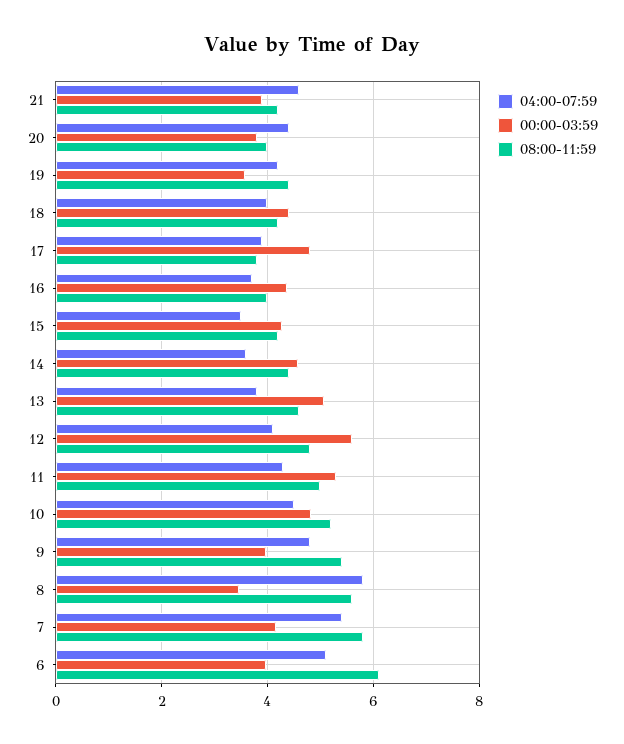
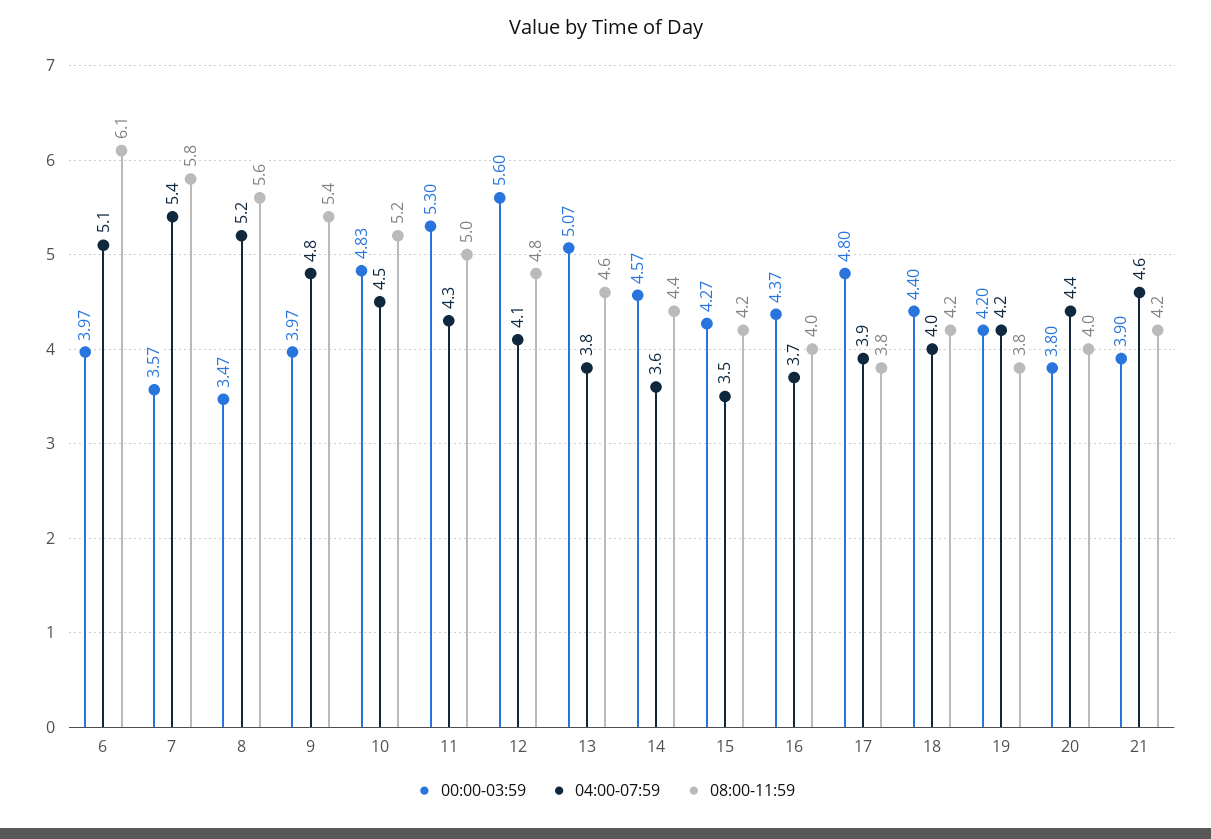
  {
    "04:00-07:59": {
      "21": 4.6,
      "20": 4.4,
      "19": 4.2,
      "18": 4,
      "17": 3.9,
      "16": 3.7,
      "15": 3.5,
      "14": 3.6,
      "13": 3.8,
      "12": 4.1,
      "11": 4.3,
      "10": 4.5,
      "9": 4.8,
-     "8": 5.8,
+     "8": 5.2,
      "7": 5.4,
      "6": 5.1
    },
    "00:00-03:59": {
      "21": 3.9,
      "20": 3.8,
-     "19": 3.6,
+     "19": 4.2,
      "18": 4.4,
      "17": 4.8,
      "16": 4.37,
      "15": 4.27,
      "14": 4.57,
      "13": 5.07,
      "12": 5.6,
      "11": 5.3,
      "10": 4.83,
      "9": 3.97,
      "8": 3.47,
-     "7": 4.2,
+     "7": 3.57,
      "6": 3.97
    },
    "08:00-11:59": {
      "21": 4.2,
      "20": 4,
-     "19": 4.4,
+     "19": 3.8,
      "18": 4.2,
      "17": 3.8,
      "16": 4,
      "15": 4.2,
      "14": 4.4,
      "13": 4.6,
      "12": 4.8,
      "11": 5,
      "10": 5.2,
      "9": 5.4,
      "8": 5.6,
      "7": 5.8,
      "6": 6.1
    }
  }

